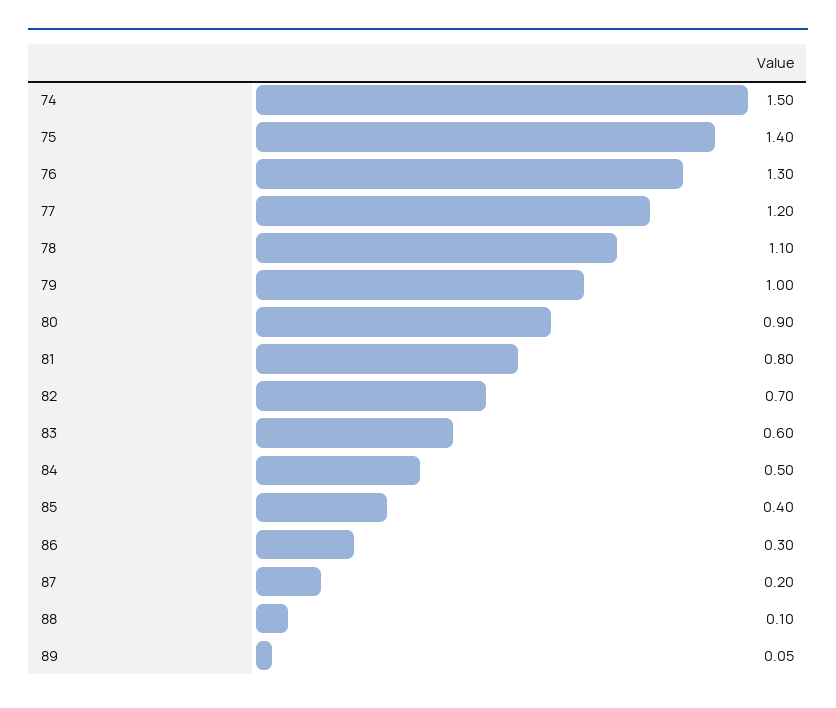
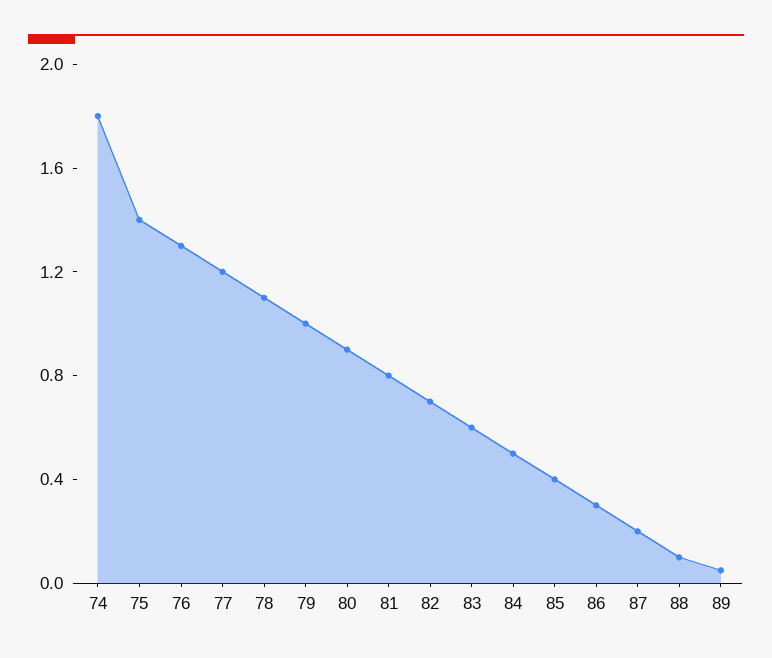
  {
-   "74": 1.5,
+   "74": 1.8,
    "75": 1.4,
    "76": 1.3,
    "77": 1.2,
    "78": 1.1,
    "79": 1,
    "80": 0.9,
    "81": 0.8,
    "82": 0.7,
    "83": 0.6,
    "84": 0.5,
    "85": 0.4,
    "86": 0.3,
    "87": 0.2,
    "88": 0.1,
    "89": 0.05
  }

